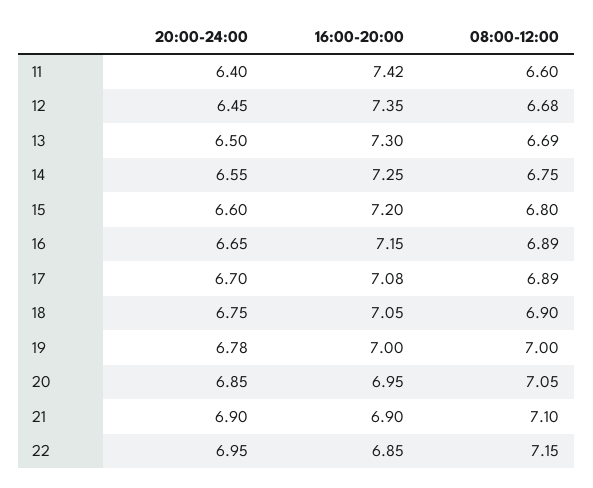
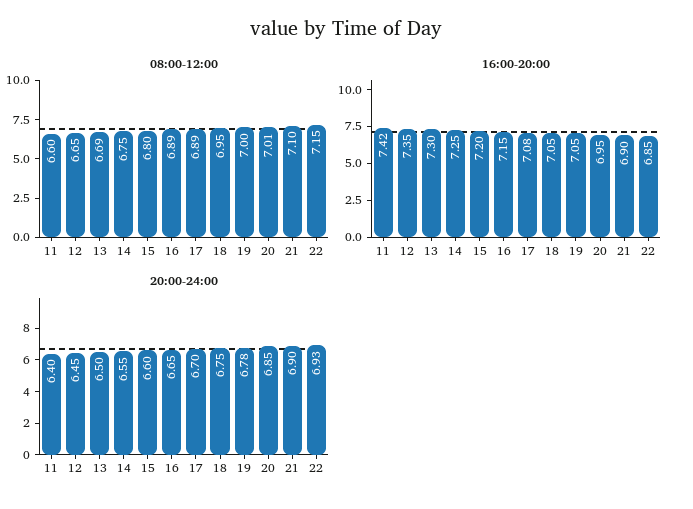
  {
    "20:00-24:00": {
      "11": 6.4,
      "12": 6.45,
      "13": 6.5,
      "14": 6.55,
      "15": 6.6,
      "16": 6.65,
      "17": 6.7,
      "18": 6.75,
      "19": 6.78,
      "20": 6.85,
      "21": 6.9,
-     "22": 6.95
+     "22": 6.93
    },
    "16:00-20:00": {
      "11": 7.42,
      "12": 7.35,
      "13": 7.3,
      "14": 7.25,
      "15": 7.2,
      "16": 7.15,
      "17": 7.08,
      "18": 7.05,
-     "19": 7,
+     "19": 7.05,
      "20": 6.95,
      "21": 6.9,
      "22": 6.85
    },
    "08:00-12:00": {
      "11": 6.6,
-     "12": 6.68,
+     "12": 6.65,
      "13": 6.69,
      "14": 6.75,
      "15": 6.8,
      "16": 6.89,
      "17": 6.89,
-     "18": 6.9,
+     "18": 6.95,
      "19": 7,
-     "20": 7.05,
+     "20": 7.01,
      "21": 7.1,
      "22": 7.15
    }
  }

